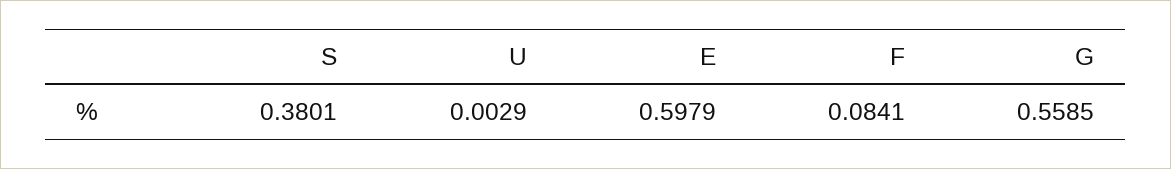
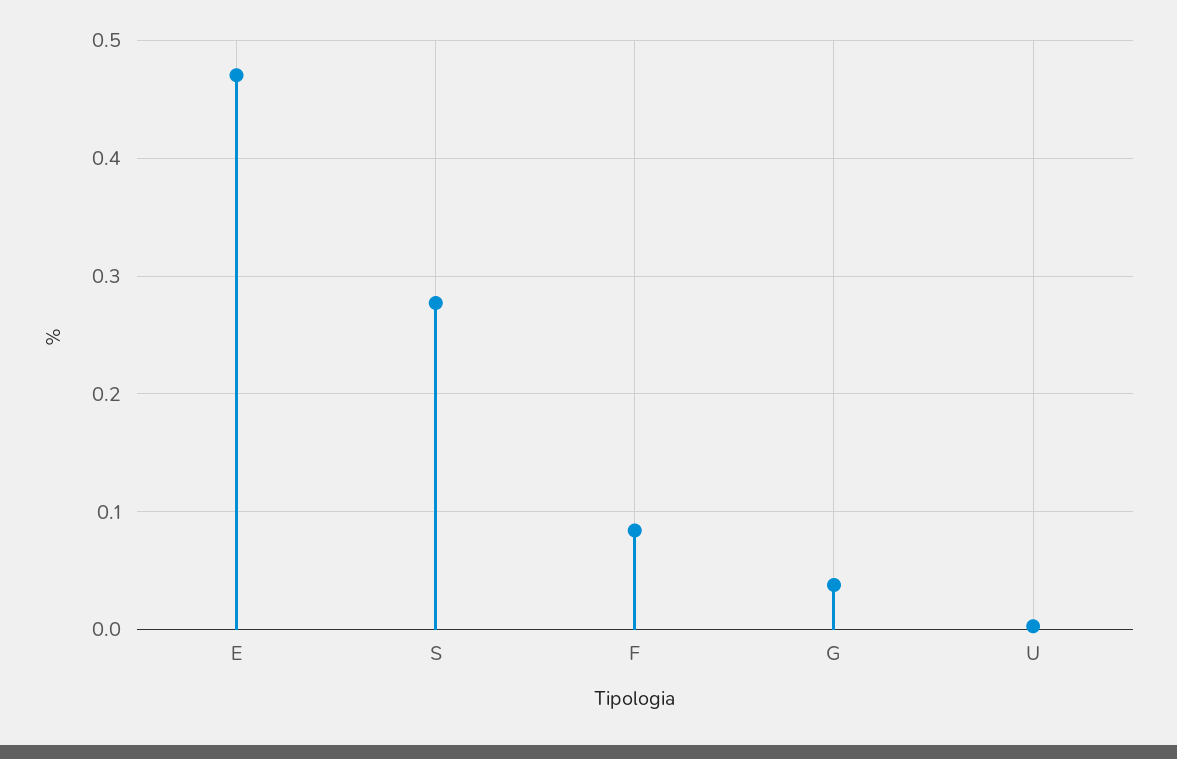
  {
-   "S": 0.3801,
+   "S": 0.28,
    "U": 0.0029,
-   "E": 0.5979,
+   "E": 0.47,
    "F": 0.0841,
-   "G": 0.5585
+   "G": 0.04
  }

